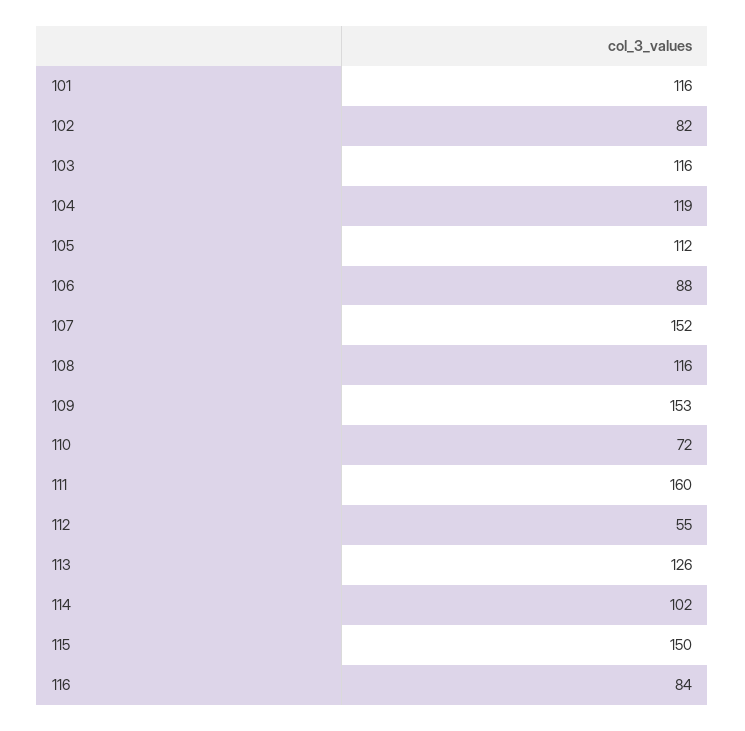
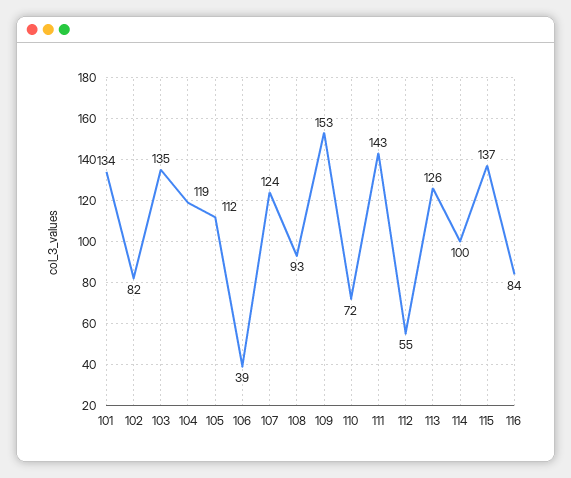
  {
-   "101": 116,
+   "101": 134,
    "102": 82,
-   "103": 116,
+   "103": 135,
    "104": 119,
    "105": 112,
-   "106": 88,
+   "106": 39,
-   "107": 152,
+   "107": 124,
-   "108": 116,
+   "108": 93,
    "109": 153,
    "110": 72,
-   "111": 160,
+   "111": 143,
    "112": 55,
    "113": 126,
-   "114": 102,
+   "114": 100,
-   "115": 150,
+   "115": 137,
    "116": 84
  }

